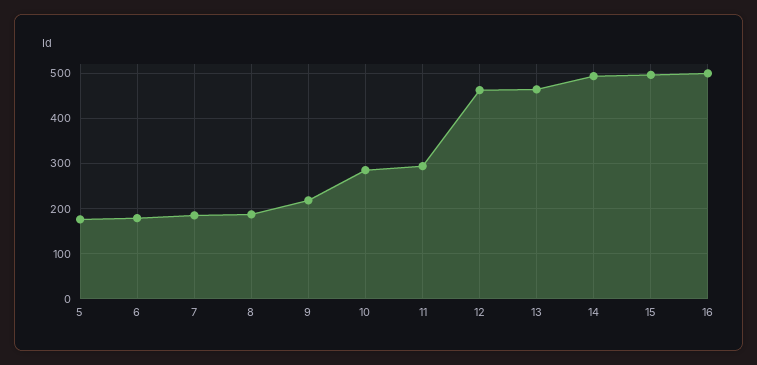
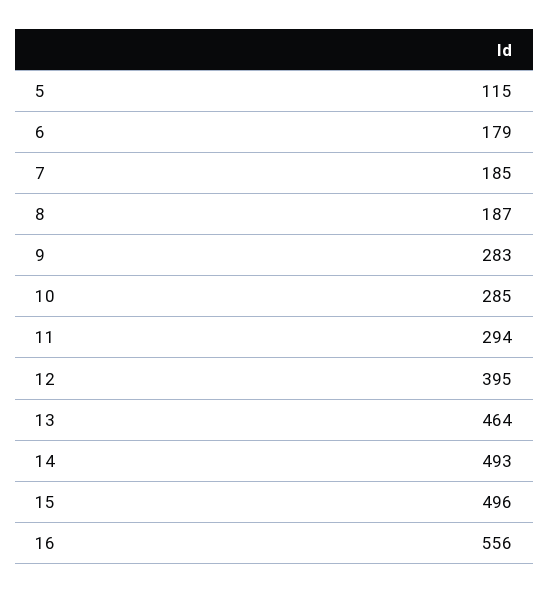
  {
-   "5": 180,
+   "5": 115,
    "6": 179,
    "7": 185,
    "8": 187,
-   "9": 220,
+   "9": 283,
    "10": 285,
    "11": 294,
-   "12": 460,
+   "12": 395,
    "13": 464,
    "14": 493,
    "15": 496,
-   "16": 500
+   "16": 556
  }

